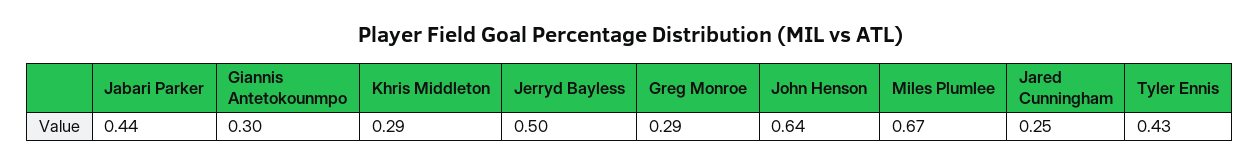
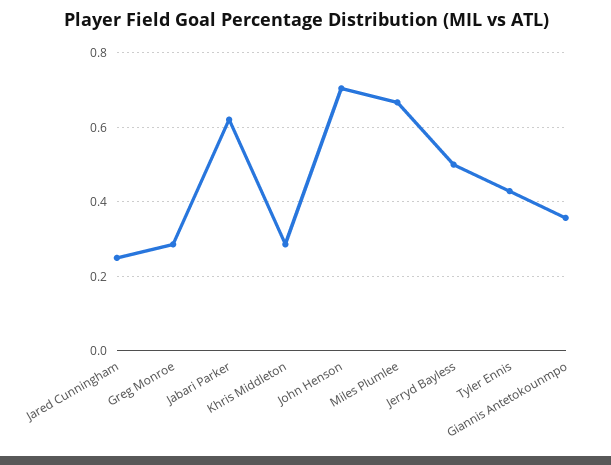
  {
-   "Jabari Parker": 0.44,
+   "Jabari Parker": 0.62,
-   "Giannis Antetokounmpo": 0.3,
+   "Giannis Antetokounmpo": 0.36,
    "Khris Middleton": 0.29,
    "Jerryd Bayless": 0.5,
    "Greg Monroe": 0.29,
-   "John Henson": 0.64,
+   "John Henson": 0.7,
    "Miles Plumlee": 0.67,
    "Jared Cunningham": 0.25,
    "Tyler Ennis": 0.43
  }

